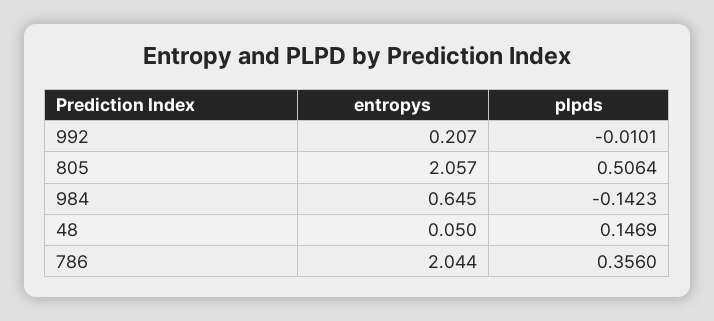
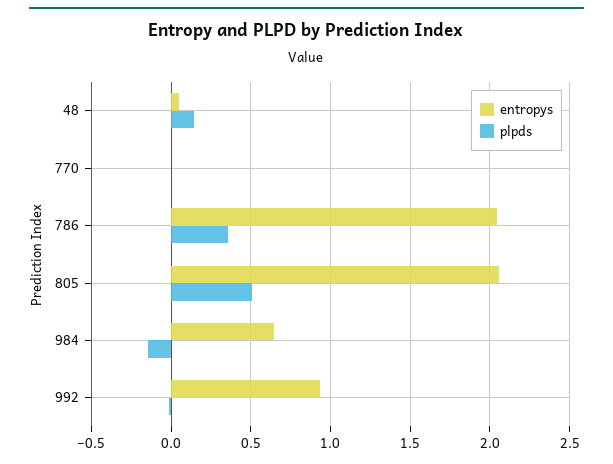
  {
    "entropys": {
-     "992": 0.207,
+     "992": 0.95,
      "805": 2.057,
      "984": 0.645,
      "48": 0.05,
-     "786": 2.044
+     "786": 2.044,
+     "770": 0
    },
    "plpds": {
      "992": -0.0101,
      "805": 0.5064,
      "984": -0.1423,
      "48": 0.1469,
-     "786": 0.356
+     "786": 0.356,
+     "770": 0
    }
  }

